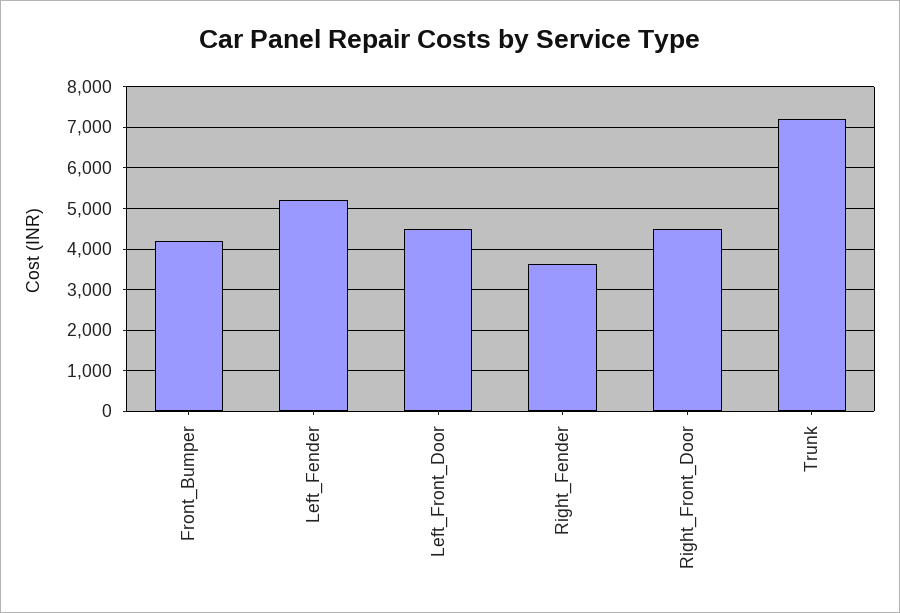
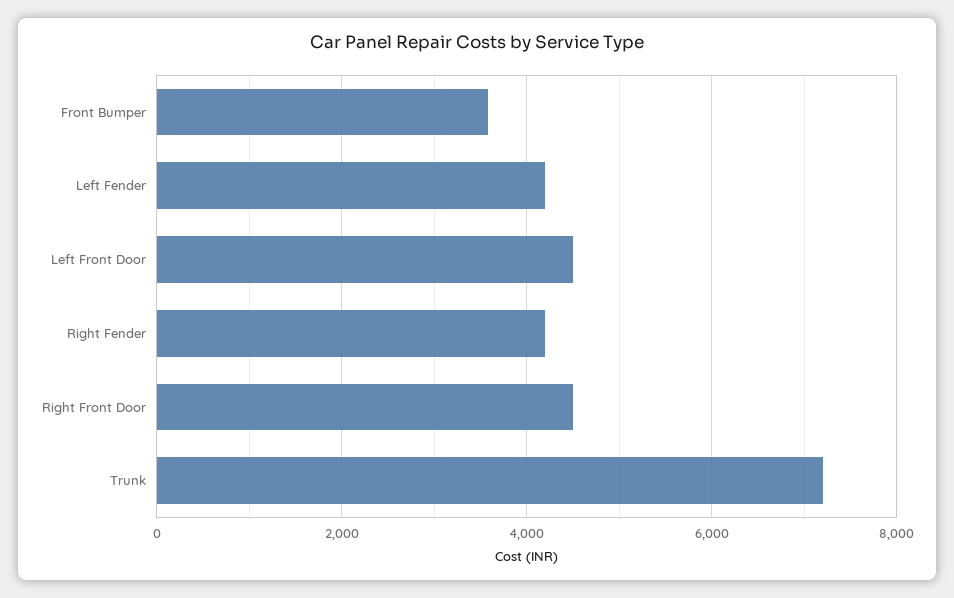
  {
-   "Front_Bumper": 4200,
+   "Front_Bumper": 3600,
-   "Left_Fender": 5200,
+   "Left_Fender": 4200,
    "Left_Front_Door": 4400,
-   "Right_Fender": 3600,
+   "Right_Fender": 4200,
    "Right_Front_Door": 4400,
    "Trunk": 7200
  }

